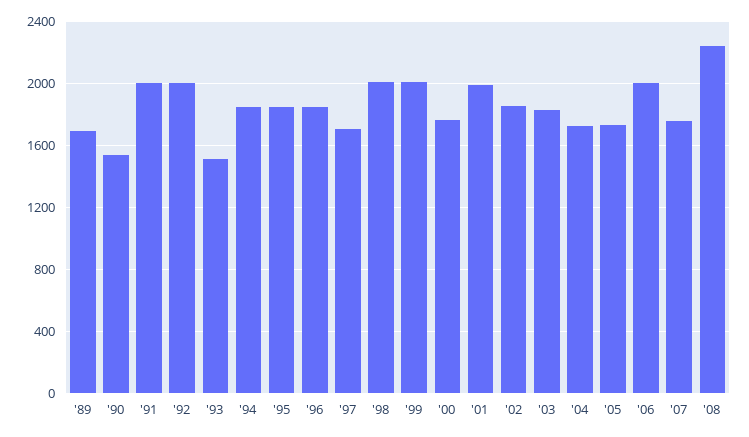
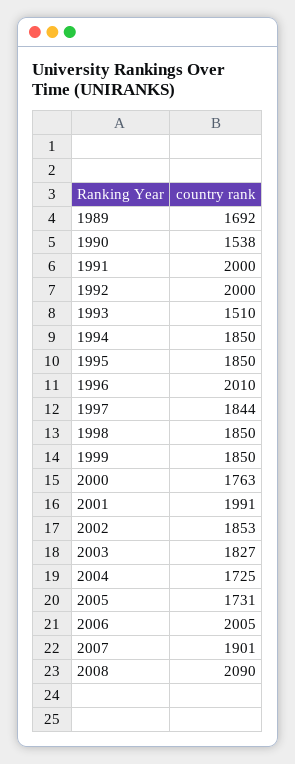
  {
    "'89": 1692,
    "'90": 1538,
    "'91": 2000,
    "'92": 2000,
    "'93": 1510,
    "'94": 1850,
    "'95": 1850,
-   "'96": 1850,
+   "'96": 2010,
-   "'97": 1700,
+   "'97": 1844,
-   "'98": 2000,
+   "'98": 1850,
-   "'99": 2000,
+   "'99": 1850,
    "'00": 1763,
    "'01": 1991,
    "'02": 1853,
    "'03": 1827,
    "'04": 1725,
    "'05": 1731,
    "'06": 2005,
-   "'07": 1750,
+   "'07": 1901,
-   "'08": 2250
+   "'08": 2090
  }

